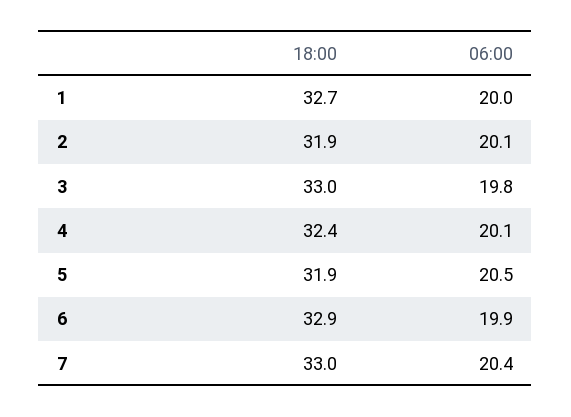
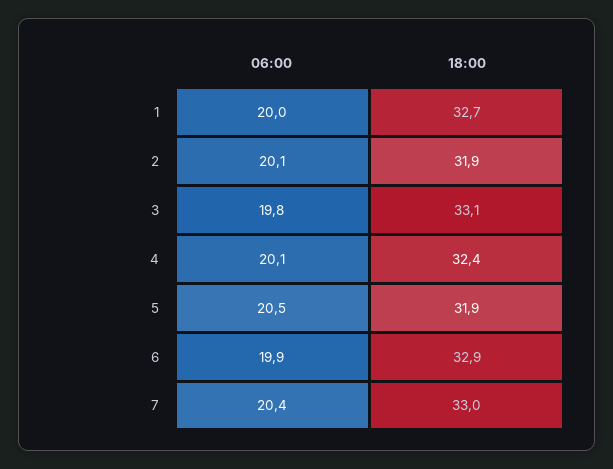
  {
    "18:00": {
      "1": 32.7,
      "2": 31.9,
-     "3": 33,
+     "3": 33.1,
      "4": 32.4,
      "5": 31.9,
      "6": 32.9,
      "7": 33
    },
    "06:00": {
      "1": 20,
      "2": 20.1,
      "3": 19.8,
      "4": 20.1,
      "5": 20.5,
      "6": 19.9,
      "7": 20.4
    }
  }

